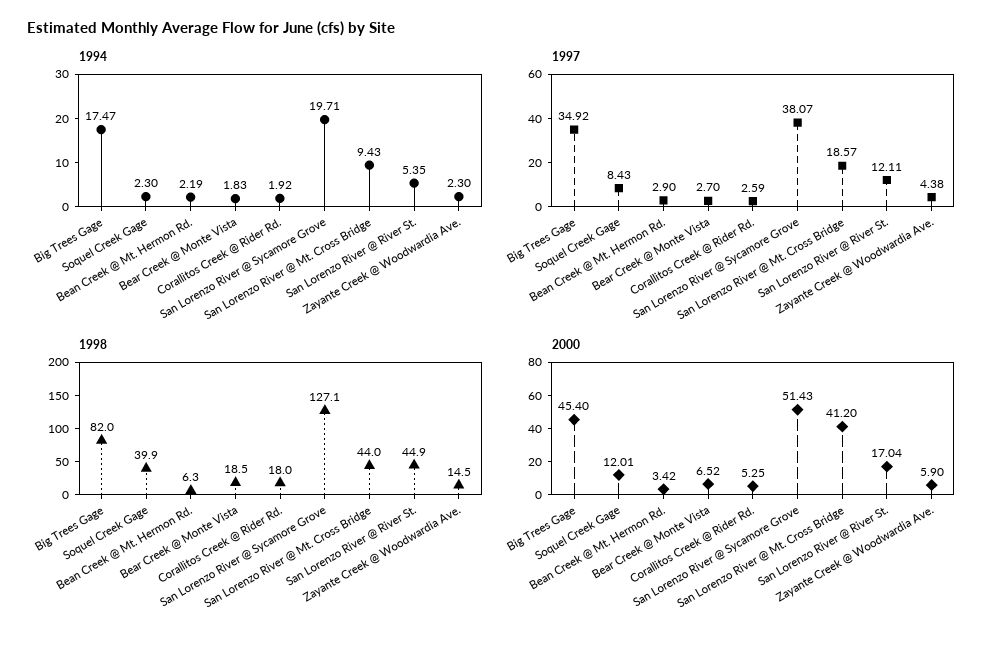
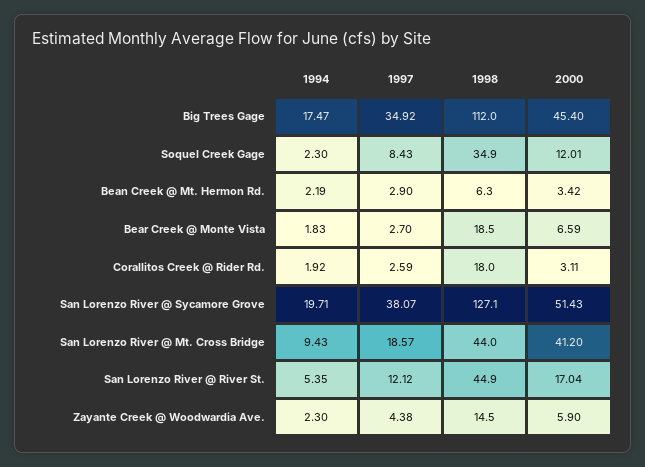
  {
    "1994": {
      "Big Trees Gage": 17.47,
      "Soquel Creek Gage": 2.3,
      "Bean Creek @ Mt. Hermon Rd.": 2.19,
      "Bear Creek @ Monte Vista": 1.83,
      "Corallitos Creek @ Rider Rd.": 1.92,
      "San Lorenzo River @ Sycamore Grove": 19.71,
      "San Lorenzo River @ Mt. Cross Bridge": 9.43,
      "San Lorenzo River @ River St.": 5.35,
      "Zayante Creek @ Woodwardia Ave.": 2.3
    },
    "1997": {
      "Big Trees Gage": 34.92,
      "Soquel Creek Gage": 8.43,
      "Bean Creek @ Mt. Hermon Rd.": 2.9,
      "Bear Creek @ Monte Vista": 2.7,
      "Corallitos Creek @ Rider Rd.": 2.59,
      "San Lorenzo River @ Sycamore Grove": 38.07,
      "San Lorenzo River @ Mt. Cross Bridge": 18.57,
-     "San Lorenzo River @ River St.": 12.11,
+     "San Lorenzo River @ River St.": 12.12,
      "Zayante Creek @ Woodwardia Ave.": 4.38
    },
    "1998": {
-     "Big Trees Gage": 82,
+     "Big Trees Gage": 112,
-     "Soquel Creek Gage": 39.9,
+     "Soquel Creek Gage": 34.9,
      "Bean Creek @ Mt. Hermon Rd.": 6.3,
      "Bear Creek @ Monte Vista": 18.5,
      "Corallitos Creek @ Rider Rd.": 18,
      "San Lorenzo River @ Sycamore Grove": 127.1,
      "San Lorenzo River @ Mt. Cross Bridge": 44,
      "San Lorenzo River @ River St.": 44.9,
      "Zayante Creek @ Woodwardia Ave.": 14.5
    },
    "2000": {
      "Big Trees Gage": 45.4,
      "Soquel Creek Gage": 12.01,
      "Bean Creek @ Mt. Hermon Rd.": 3.42,
-     "Bear Creek @ Monte Vista": 6.52,
+     "Bear Creek @ Monte Vista": 6.59,
-     "Corallitos Creek @ Rider Rd.": 5.25,
+     "Corallitos Creek @ Rider Rd.": 3.11,
      "San Lorenzo River @ Sycamore Grove": 51.43,
      "San Lorenzo River @ Mt. Cross Bridge": 41.2,
      "San Lorenzo River @ River St.": 17.04,
      "Zayante Creek @ Woodwardia Ave.": 5.9
    }
  }

